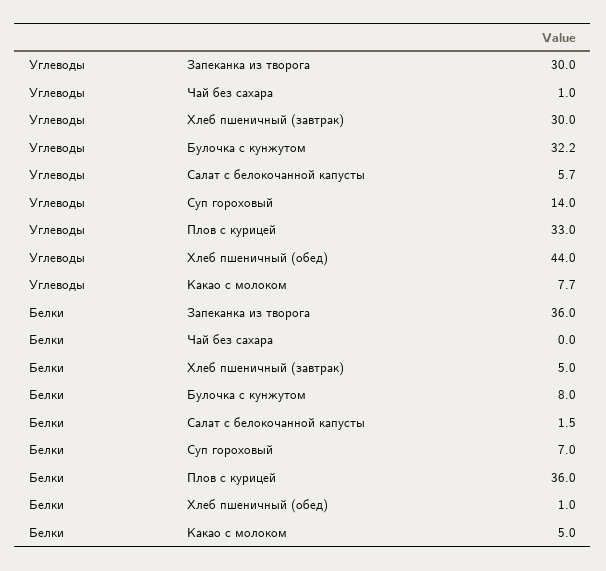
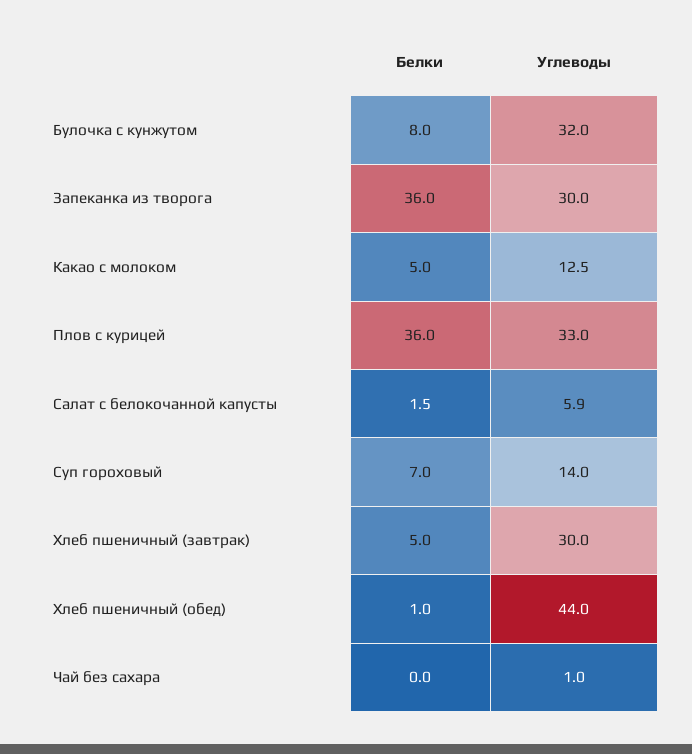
  {
    "Углеводы": {
      "Запеканка из творога": 30,
      "Чай без сахара": 1,
      "Хлеб пшеничный (завтрак)": 30,
-     "Булочка с кунжутом": 32.2,
+     "Булочка с кунжутом": 32,
-     "Салат с белокочанной капусты": 5.7,
+     "Салат с белокочанной капусты": 5.9,
      "Суп гороховый": 14,
      "Плов с курицей": 33,
      "Хлеб пшеничный (обед)": 44,
-     "Какао с молоком": 7.7
+     "Какао с молоком": 12.5
    },
    "Белки": {
      "Запеканка из творога": 36,
      "Чай без сахара": 0,
      "Хлеб пшеничный (завтрак)": 5,
      "Булочка с кунжутом": 8,
      "Салат с белокочанной капусты": 1.5,
      "Суп гороховый": 7,
      "Плов с курицей": 36,
      "Хлеб пшеничный (обед)": 1,
      "Какао с молоком": 5
    }
  }

